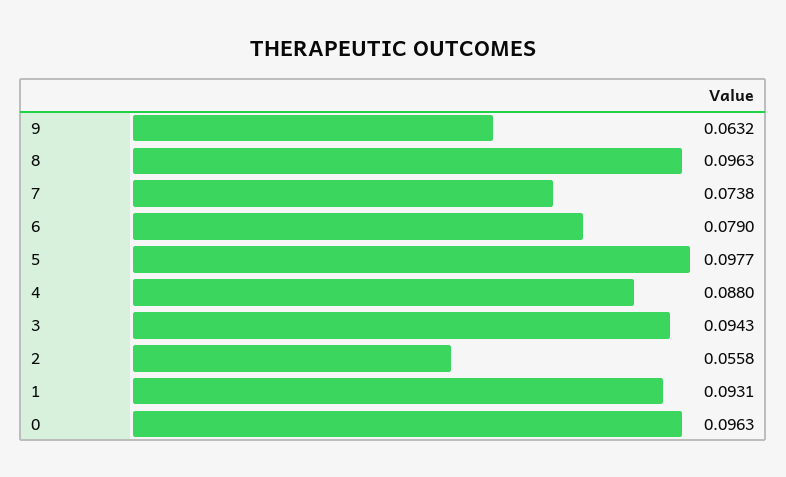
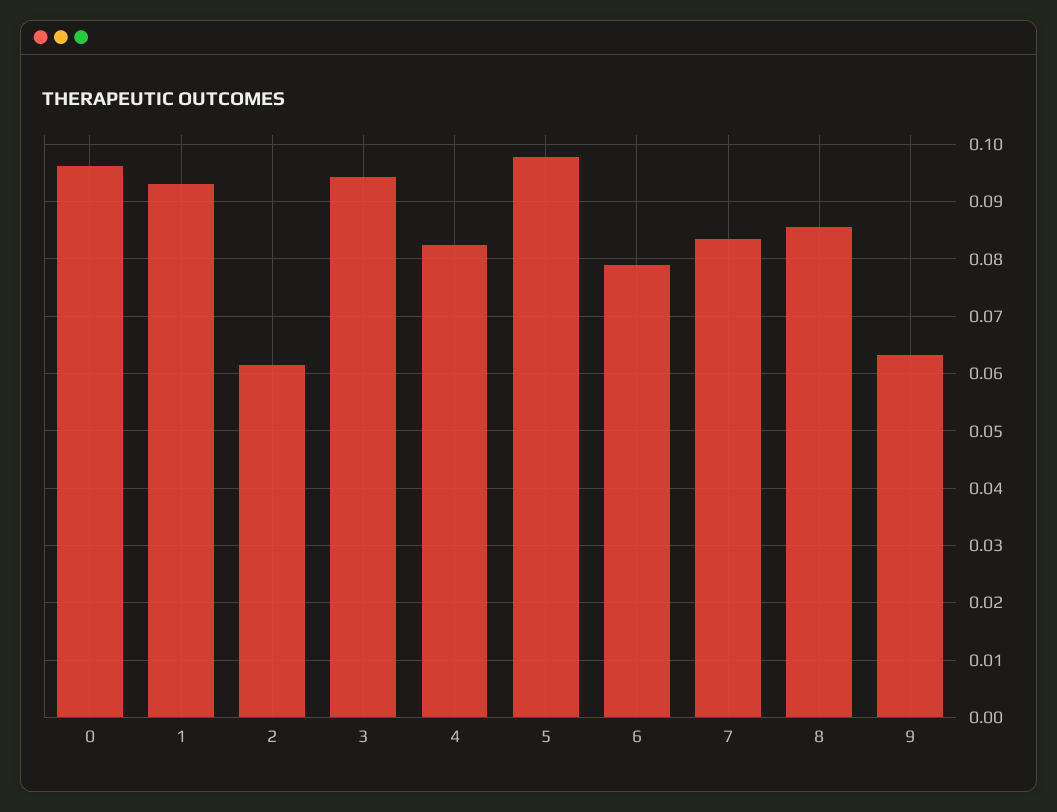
  {
    "9": 0.0632,
-   "8": 0.0963,
+   "8": 0.086,
-   "7": 0.0738,
+   "7": 0.084,
    "6": 0.079,
    "5": 0.0977,
-   "4": 0.088,
+   "4": 0.082,
    "3": 0.0943,
-   "2": 0.0558,
+   "2": 0.062,
    "1": 0.0931,
    "0": 0.0963
  }

